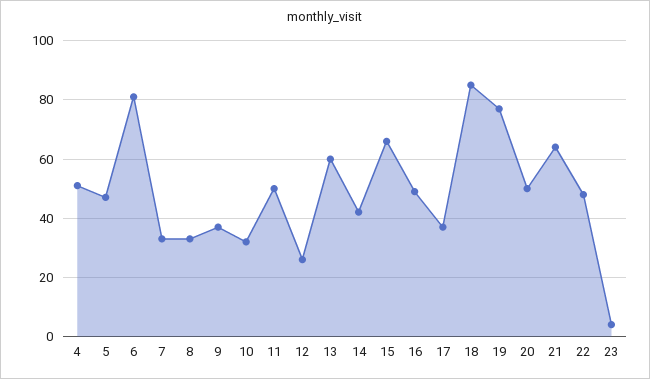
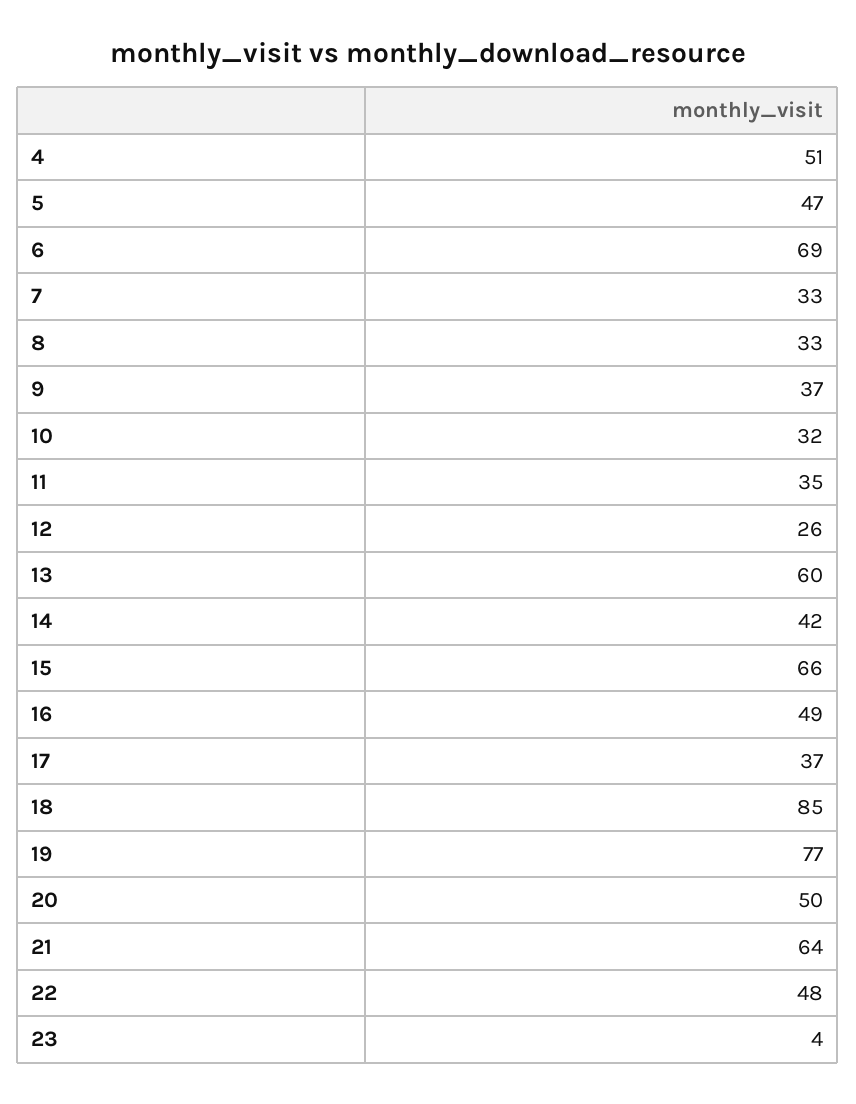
  {
    "4": 51,
    "5": 47,
-   "6": 80,
+   "6": 69,
    "7": 33,
    "8": 33,
    "9": 37,
    "10": 32,
-   "11": 50,
+   "11": 35,
    "12": 26,
    "13": 60,
    "14": 42,
    "15": 66,
    "16": 49,
    "17": 37,
    "18": 85,
    "19": 77,
    "20": 50,
    "21": 64,
    "22": 48,
    "23": 4
  }

